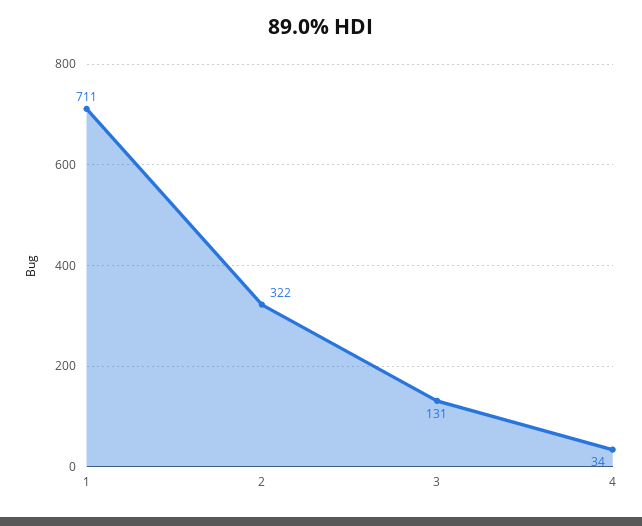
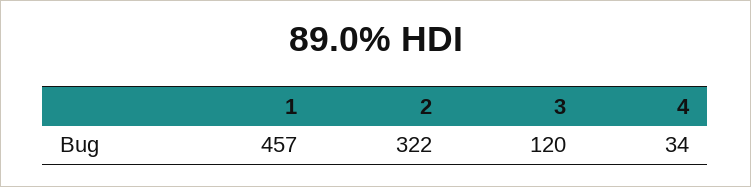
  {
-   "1": 711,
+   "1": 457,
    "2": 322,
-   "3": 131,
+   "3": 120,
    "4": 34
  }

